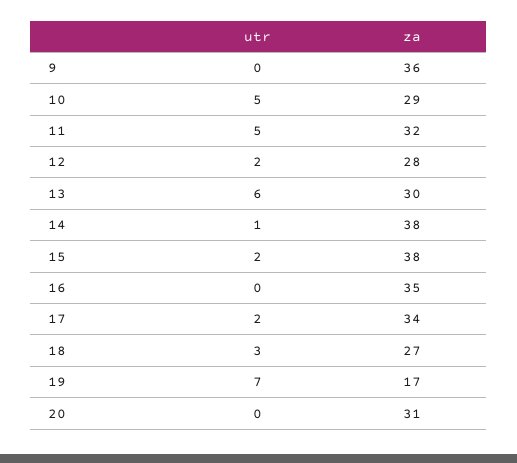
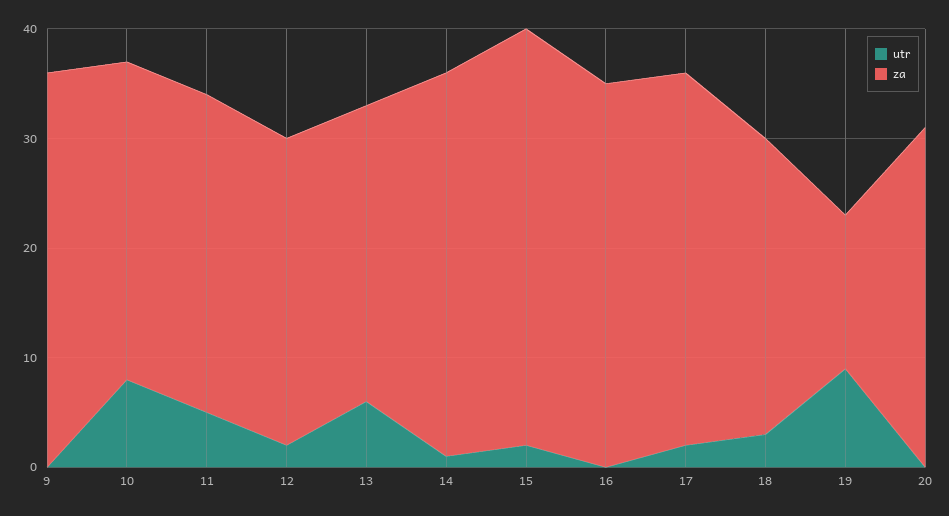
  {
    "utr": {
      "9": 0,
-     "10": 5,
+     "10": 8,
      "11": 5,
      "12": 2,
      "13": 6,
      "14": 1,
      "15": 2,
      "16": 0,
      "17": 2,
      "18": 3,
-     "19": 7,
+     "19": 9,
      "20": 0
    },
    "za": {
      "9": 36,
      "10": 29,
-     "11": 32,
+     "11": 29,
      "12": 28,
-     "13": 30,
+     "13": 27,
-     "14": 38,
+     "14": 35,
      "15": 38,
      "16": 35,
      "17": 34,
      "18": 27,
-     "19": 17,
+     "19": 14,
      "20": 31
    }
  }

